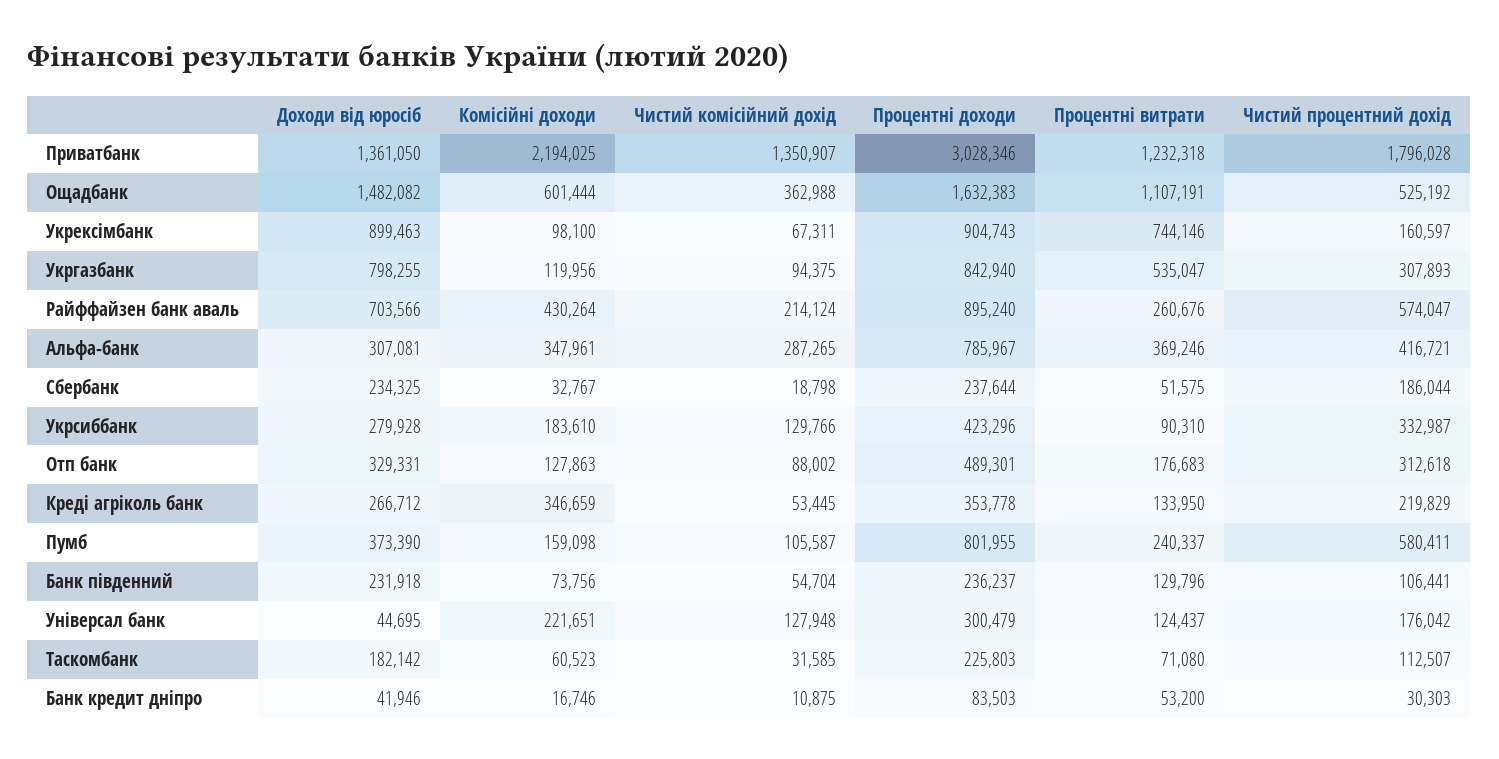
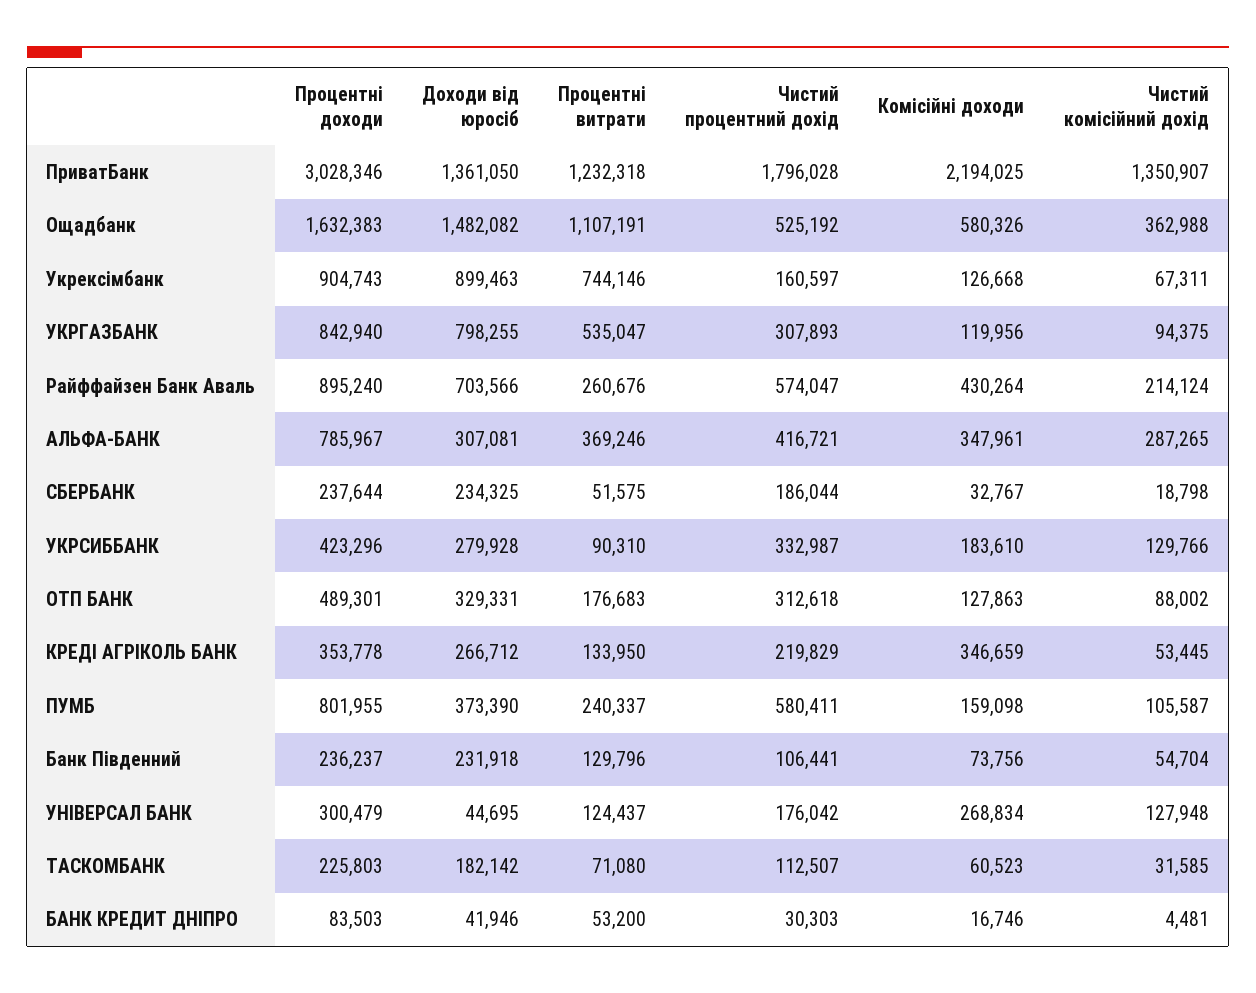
  {
    "Доходи від юросіб": {
      "Приватбанк": 1361050,
      "Ощадбанк": 1482082,
      "Укрексімбанк": 899463,
      "Укргазбанк": 798255,
      "Райффайзен банк аваль": 703566,
      "Альфа-банк": 307081,
      "Сбербанк": 234325,
      "Укрсиббанк": 279928,
      "Отп банк": 329331,
      "Креді агріколь банк": 266712,
      "Пумб": 373390,
      "Банк південний": 231918,
      "Універсал банк": 44695,
      "Таскомбанк": 182142,
      "Банк кредит дніпро": 41946
    },
    "Комісійні доходи": {
      "Приватбанк": 2194025,
-     "Ощадбанк": 601444,
+     "Ощадбанк": 580326,
-     "Укрексімбанк": 98100,
+     "Укрексімбанк": 126668,
      "Укргазбанк": 119956,
      "Райффайзен банк аваль": 430264,
      "Альфа-банк": 347961,
      "Сбербанк": 32767,
      "Укрсиббанк": 183610,
      "Отп банк": 127863,
      "Креді агріколь банк": 346659,
      "Пумб": 159098,
      "Банк південний": 73756,
-     "Універсал банк": 221651,
+     "Універсал банк": 268834,
      "Таскомбанк": 60523,
      "Банк кредит дніпро": 16746
    },
    "Чистий комісійний дохід": {
      "Приватбанк": 1350907,
      "Ощадбанк": 362988,
      "Укрексімбанк": 67311,
      "Укргазбанк": 94375,
      "Райффайзен банк аваль": 214124,
      "Альфа-банк": 287265,
      "Сбербанк": 18798,
      "Укрсиббанк": 129766,
      "Отп банк": 88002,
      "Креді агріколь банк": 53445,
      "Пумб": 105587,
      "Банк південний": 54704,
      "Універсал банк": 127948,
      "Таскомбанк": 31585,
-     "Банк кредит дніпро": 10875
+     "Банк кредит дніпро": 4481
    },
    "Процентні доходи": {
      "Приватбанк": 3028346,
      "Ощадбанк": 1632383,
      "Укрексімбанк": 904743,
      "Укргазбанк": 842940,
      "Райффайзен банк аваль": 895240,
      "Альфа-банк": 785967,
      "Сбербанк": 237644,
      "Укрсиббанк": 423296,
      "Отп банк": 489301,
      "Креді агріколь банк": 353778,
      "Пумб": 801955,
      "Банк південний": 236237,
      "Універсал банк": 300479,
      "Таскомбанк": 225803,
      "Банк кредит дніпро": 83503
    },
    "Процентні витрати": {
      "Приватбанк": 1232318,
      "Ощадбанк": 1107191,
      "Укрексімбанк": 744146,
      "Укргазбанк": 535047,
      "Райффайзен банк аваль": 260676,
      "Альфа-банк": 369246,
      "Сбербанк": 51575,
      "Укрсиббанк": 90310,
      "Отп банк": 176683,
      "Креді агріколь банк": 133950,
      "Пумб": 240337,
      "Банк південний": 129796,
      "Універсал банк": 124437,
      "Таскомбанк": 71080,
      "Банк кредит дніпро": 53200
    },
    "Чистий процентний дохід": {
      "Приватбанк": 1796028,
      "Ощадбанк": 525192,
      "Укрексімбанк": 160597,
      "Укргазбанк": 307893,
      "Райффайзен банк аваль": 574047,
      "Альфа-банк": 416721,
      "Сбербанк": 186044,
      "Укрсиббанк": 332987,
      "Отп банк": 312618,
      "Креді агріколь банк": 219829,
      "Пумб": 580411,
      "Банк південний": 106441,
      "Універсал банк": 176042,
      "Таскомбанк": 112507,
      "Банк кредит дніпро": 30303
    }
  }

